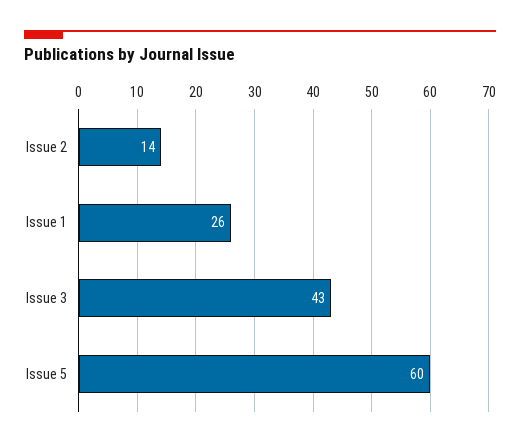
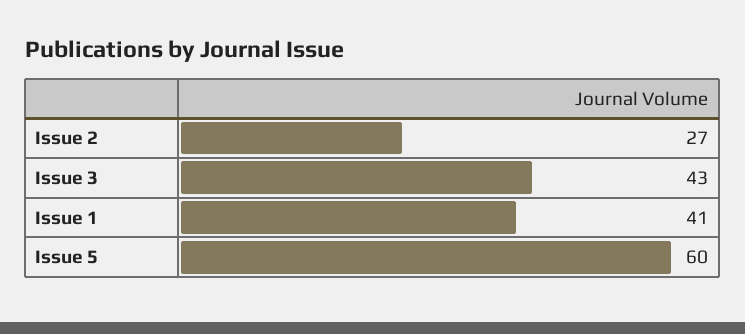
  {
-   "Issue 2": 14,
+   "Issue 2": 27,
-   "Issue 1": 26,
+   "Issue 1": 41,
    "Issue 3": 43,
    "Issue 5": 60
  }

